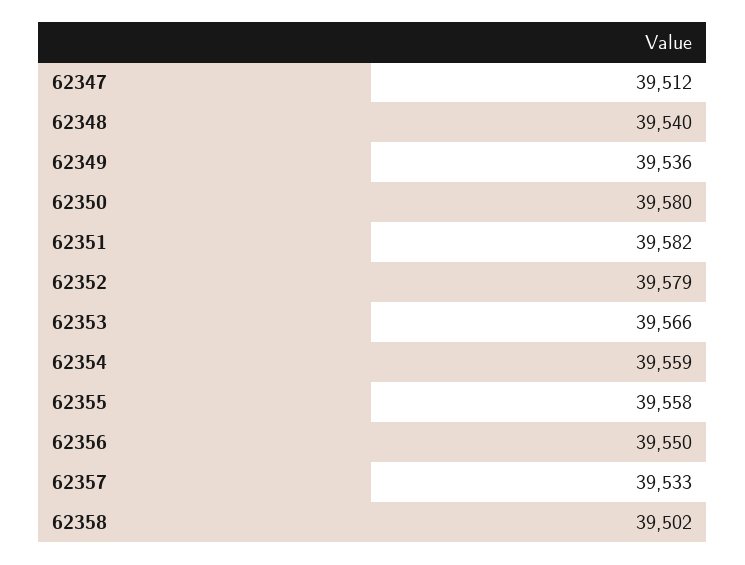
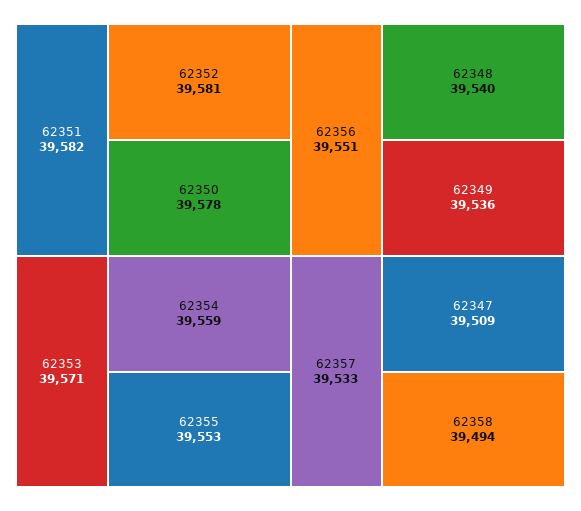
  {
-   "62347": 39512,
+   "62347": 39509,
    "62348": 39540,
    "62349": 39536,
-   "62350": 39580,
+   "62350": 39578,
    "62351": 39582,
-   "62352": 39579,
+   "62352": 39581,
-   "62353": 39566,
+   "62353": 39571,
    "62354": 39559,
-   "62355": 39558,
+   "62355": 39553,
-   "62356": 39550,
+   "62356": 39551,
    "62357": 39533,
-   "62358": 39502
+   "62358": 39494
  }

